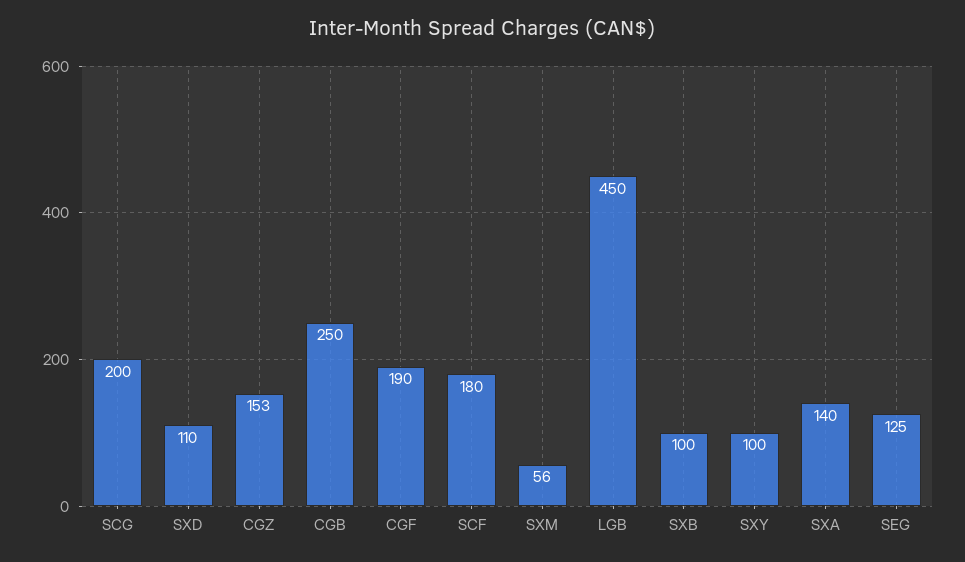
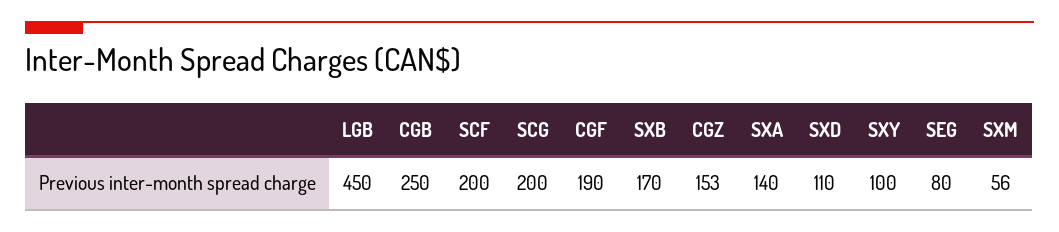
  {
    "SCG": 200,
    "SXD": 110,
    "CGZ": 153,
    "CGB": 250,
    "CGF": 190,
-   "SCF": 180,
+   "SCF": 200,
    "SXM": 56,
    "LGB": 450,
-   "SXB": 100,
+   "SXB": 170,
    "SXY": 100,
    "SXA": 140,
-   "SEG": 125
+   "SEG": 80
  }

